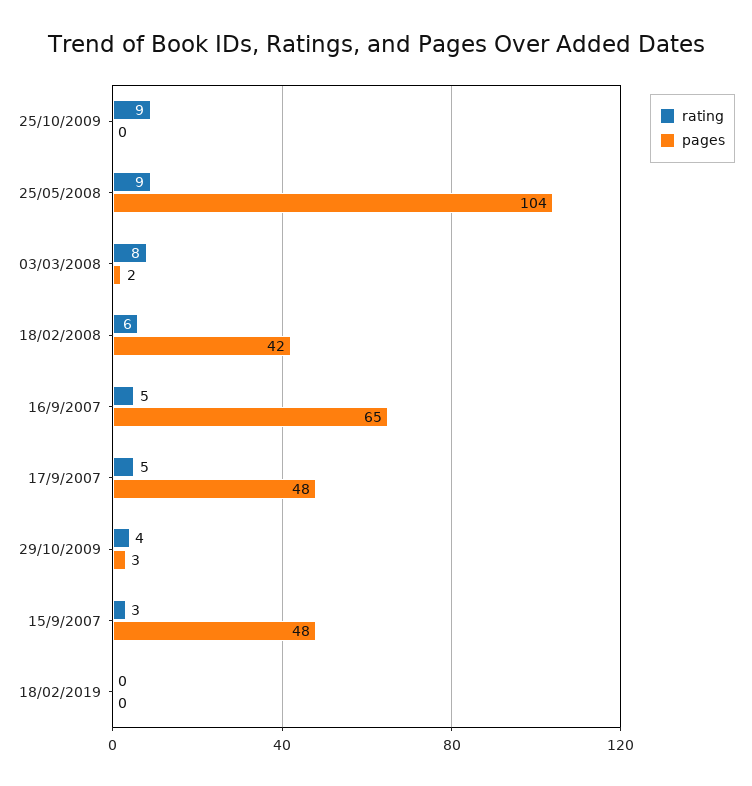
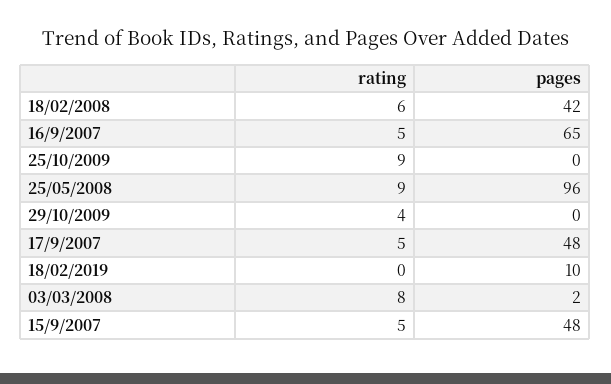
  {
    "rating": {
      "25/10/2009": 9,
      "25/05/2008": 9,
      "03/03/2008": 8,
      "18/02/2008": 6,
      "16/9/2007": 5,
      "17/9/2007": 5,
      "29/10/2009": 4,
-     "15/9/2007": 3,
+     "15/9/2007": 5,
      "18/02/2019": 0
    },
    "pages": {
      "25/10/2009": 0,
-     "25/05/2008": 104,
+     "25/05/2008": 96,
      "03/03/2008": 2,
      "18/02/2008": 42,
      "16/9/2007": 65,
      "17/9/2007": 48,
-     "29/10/2009": 3,
+     "29/10/2009": 0,
      "15/9/2007": 48,
-     "18/02/2019": 0
+     "18/02/2019": 10
    }
  }

